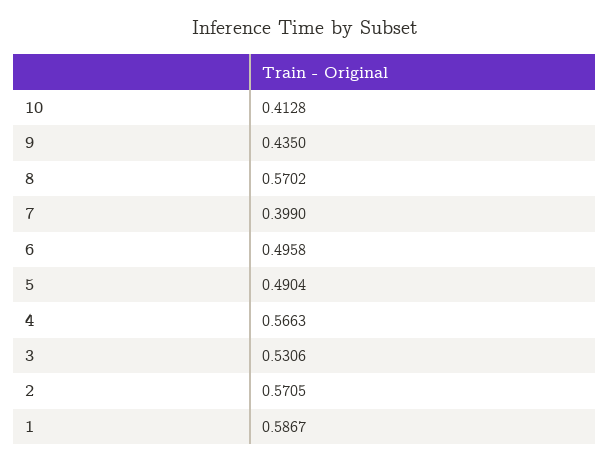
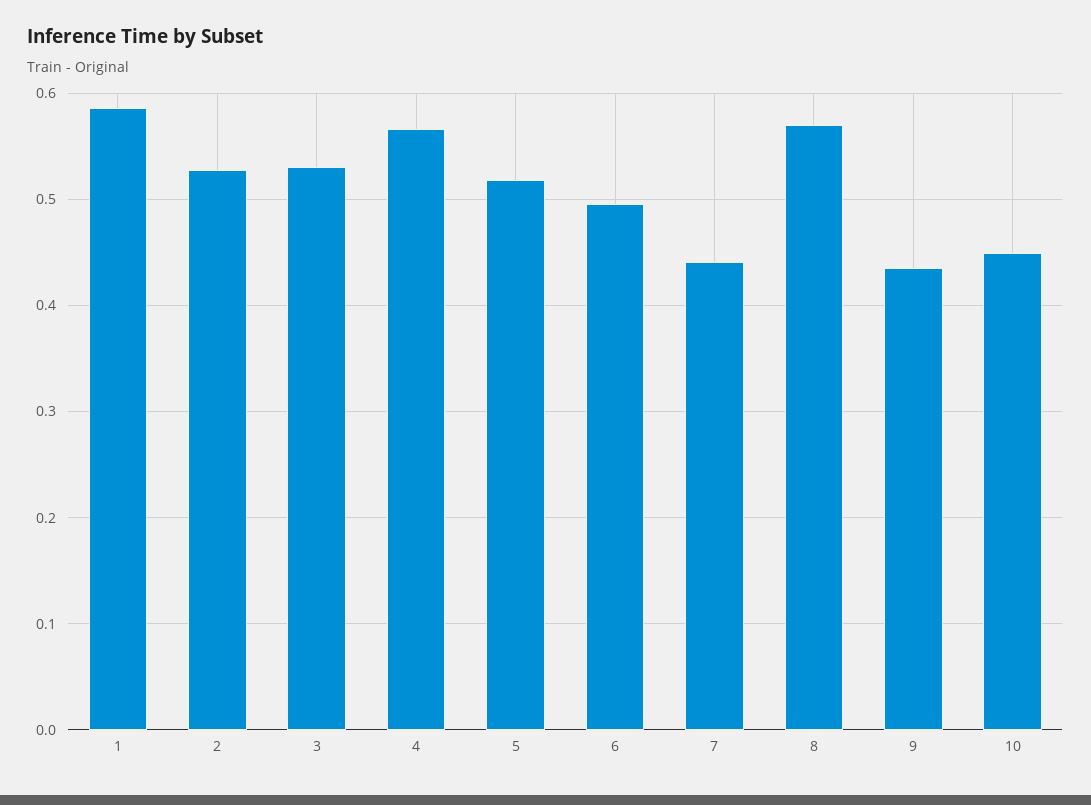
  {
-   "10": 0.4128,
+   "10": 0.45,
    "9": 0.435,
    "8": 0.5702,
-   "7": 0.399,
+   "7": 0.44,
    "6": 0.4958,
-   "5": 0.4904,
+   "5": 0.52,
    "4": 0.5663,
    "3": 0.5306,
-   "2": 0.5705,
+   "2": 0.53,
    "1": 0.5867
  }

